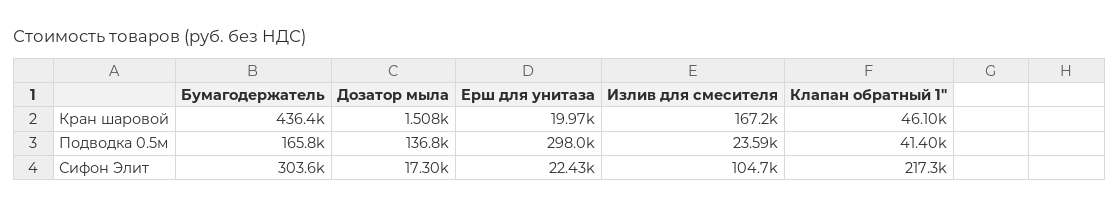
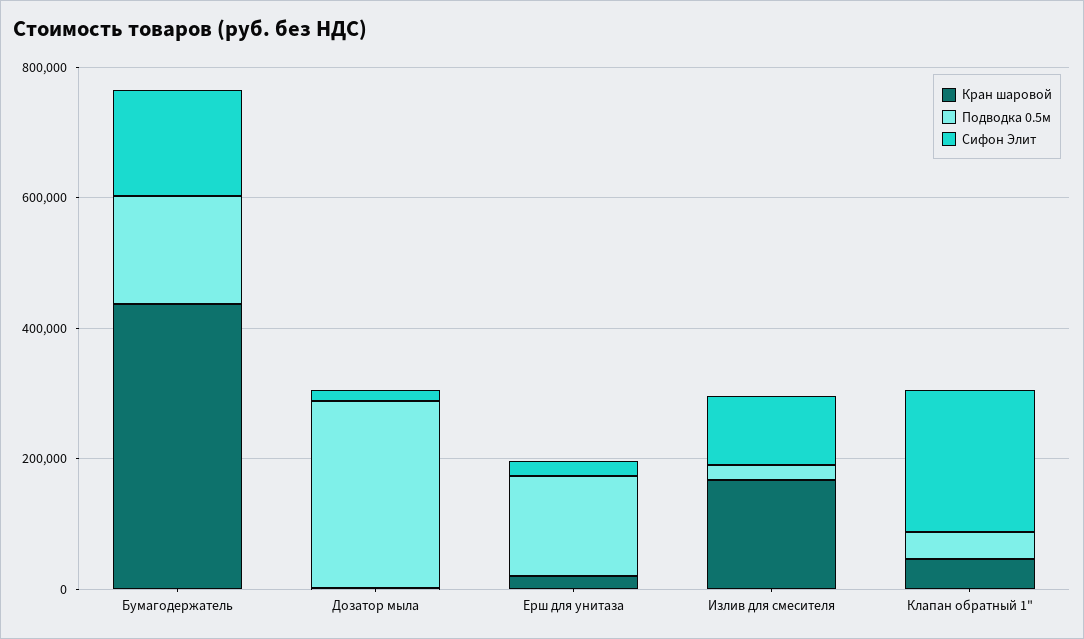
  {
    "Кран шаровой": {
      "Бумагодержатель": 436400,
      "Дозатор мыла": 1508,
      "Ерш для унитаза": 19970,
      "Излив для смесителя": 167200,
      "Клапан обратный 1\"": 46100
    },
    "Подводка 0.5м": {
      "Бумагодержатель": 165800,
-     "Дозатор мыла": 136800,
+     "Дозатор мыла": 300000,
-     "Ерш для унитаза": 298000,
+     "Ерш для унитаза": 150000,
      "Излив для смесителя": 23590,
      "Клапан обратный 1\"": 41400
    },
    "Сифон Элит": {
-     "Бумагодержатель": 303600,
+     "Бумагодержатель": 150000,
      "Дозатор мыла": 17300,
      "Ерш для унитаза": 22430,
      "Излив для смесителя": 104700,
      "Клапан обратный 1\"": 217300
    }
  }

